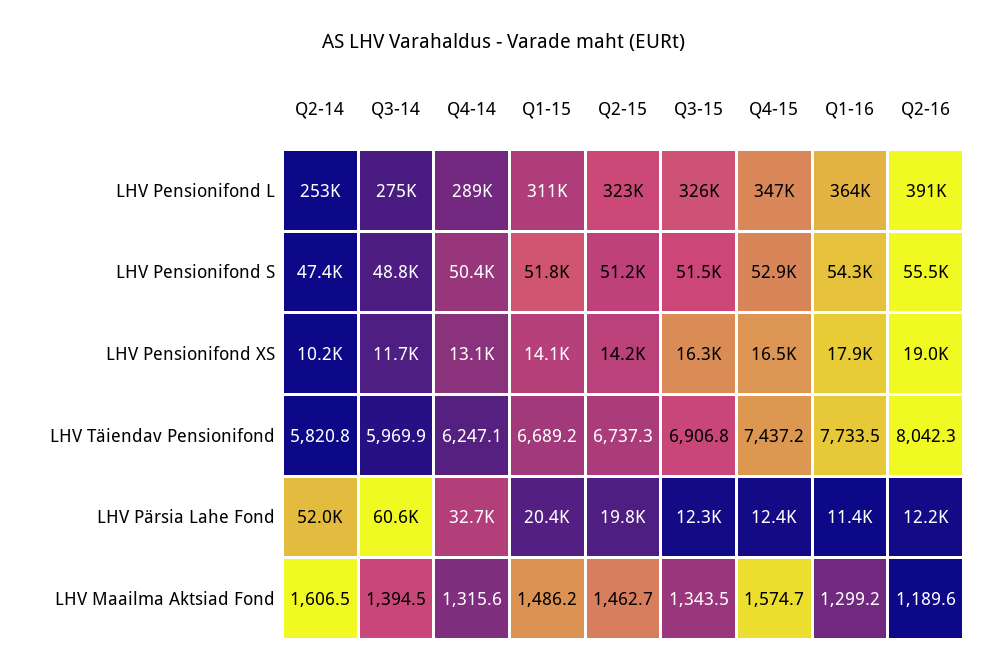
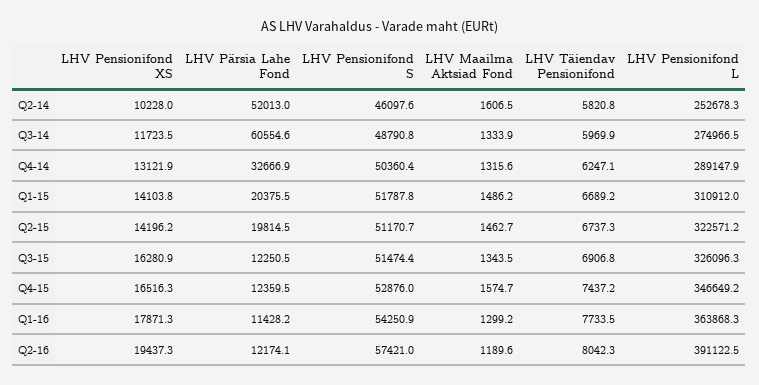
  {
    "Q2-14": {
      "LHV Pensionifond L": 252678.3,
-     "LHV Pensionifond S": 47400,
+     "LHV Pensionifond S": 46097.6,
      "LHV Pensionifond XS": 10228,
      "LHV Täiendav Pensionifond": 5820.8,
      "LHV Pärsia Lahe Fond": 52013,
      "LHV Maailma Aktsiad Fond": 1606.5
    },
    "Q3-14": {
      "LHV Pensionifond L": 274966.5,
      "LHV Pensionifond S": 48790.8,
      "LHV Pensionifond XS": 11723.5,
      "LHV Täiendav Pensionifond": 5969.9,
      "LHV Pärsia Lahe Fond": 60554.6,
-     "LHV Maailma Aktsiad Fond": 1394.5
+     "LHV Maailma Aktsiad Fond": 1333.9
    },
    "Q4-14": {
      "LHV Pensionifond L": 289147.9,
      "LHV Pensionifond S": 50360.4,
      "LHV Pensionifond XS": 13121.9,
      "LHV Täiendav Pensionifond": 6247.1,
      "LHV Pärsia Lahe Fond": 32666.9,
      "LHV Maailma Aktsiad Fond": 1315.6
    },
    "Q1-15": {
      "LHV Pensionifond L": 310912,
      "LHV Pensionifond S": 51787.8,
      "LHV Pensionifond XS": 14103.8,
      "LHV Täiendav Pensionifond": 6689.2,
      "LHV Pärsia Lahe Fond": 20375.5,
      "LHV Maailma Aktsiad Fond": 1486.2
    },
    "Q2-15": {
      "LHV Pensionifond L": 322571.2,
      "LHV Pensionifond S": 51170.7,
      "LHV Pensionifond XS": 14196.2,
      "LHV Täiendav Pensionifond": 6737.3,
      "LHV Pärsia Lahe Fond": 19814.5,
      "LHV Maailma Aktsiad Fond": 1462.7
    },
    "Q3-15": {
      "LHV Pensionifond L": 326096.3,
      "LHV Pensionifond S": 51474.4,
      "LHV Pensionifond XS": 16280.9,
      "LHV Täiendav Pensionifond": 6906.8,
      "LHV Pärsia Lahe Fond": 12250.5,
      "LHV Maailma Aktsiad Fond": 1343.5
    },
    "Q4-15": {
      "LHV Pensionifond L": 346649.2,
      "LHV Pensionifond S": 52876,
      "LHV Pensionifond XS": 16516.3,
      "LHV Täiendav Pensionifond": 7437.2,
      "LHV Pärsia Lahe Fond": 12359.5,
      "LHV Maailma Aktsiad Fond": 1574.7
    },
    "Q1-16": {
      "LHV Pensionifond L": 363868.3,
      "LHV Pensionifond S": 54250.9,
      "LHV Pensionifond XS": 17871.3,
      "LHV Täiendav Pensionifond": 7733.5,
      "LHV Pärsia Lahe Fond": 11428.2,
      "LHV Maailma Aktsiad Fond": 1299.2
    },
    "Q2-16": {
      "LHV Pensionifond L": 391122.5,
-     "LHV Pensionifond S": 55500,
+     "LHV Pensionifond S": 57421,
-     "LHV Pensionifond XS": 19000,
+     "LHV Pensionifond XS": 19437.3,
      "LHV Täiendav Pensionifond": 8042.3,
      "LHV Pärsia Lahe Fond": 12174.1,
      "LHV Maailma Aktsiad Fond": 1189.6
    }
  }

